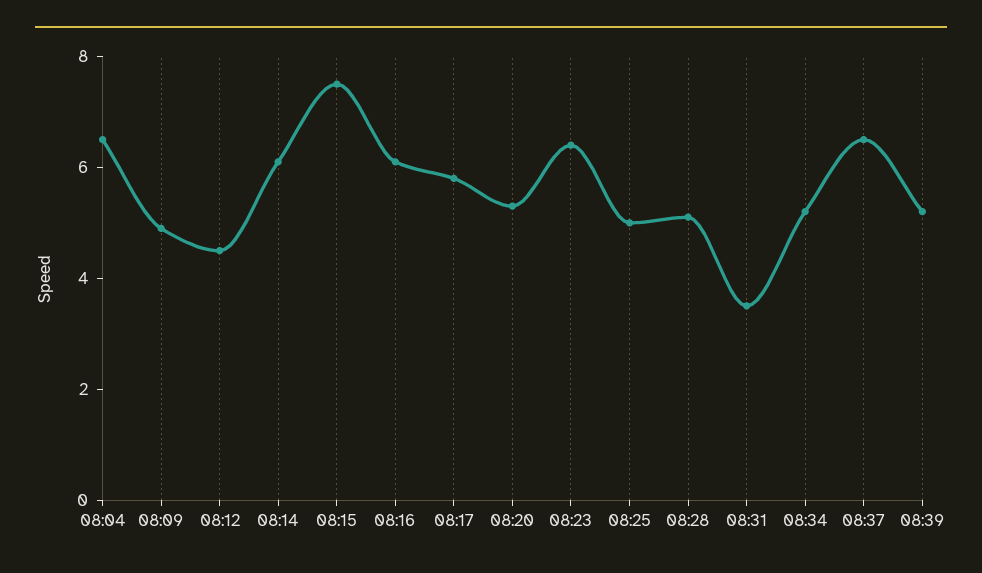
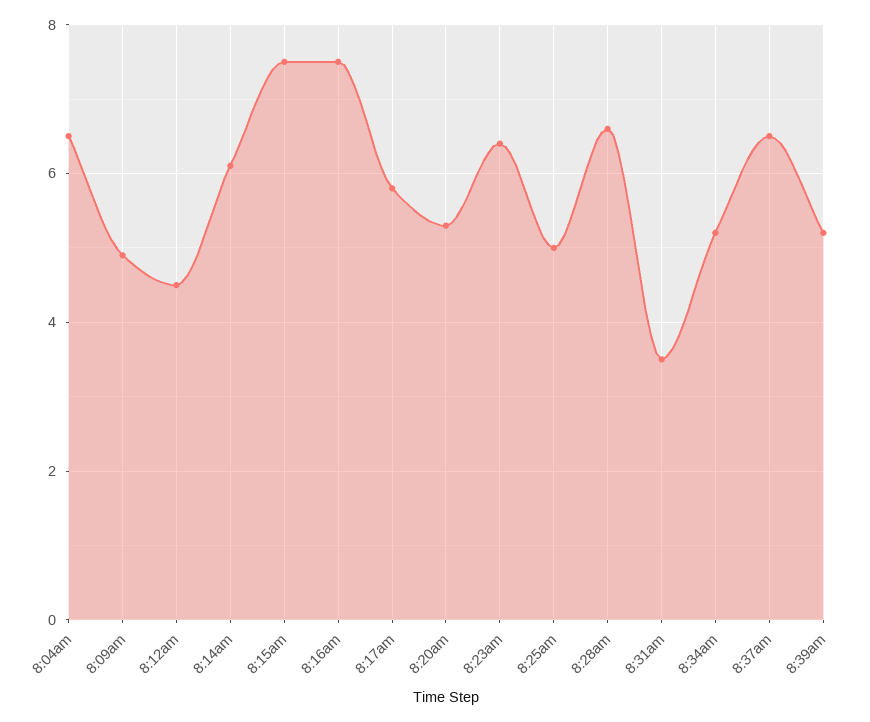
  {
    "08:04": 6.5,
    "08:09": 5,
    "08:12": 4.5,
    "08:14": 6,
    "08:15": 7.5,
-   "08:16": 6,
+   "08:16": 7.5,
    "08:17": 6,
    "08:20": 5.5,
    "08:23": 6.5,
    "08:25": 5,
-   "08:28": 5,
+   "08:28": 6.5,
    "08:31": 3.5,
    "08:34": 5,
    "08:37": 6.5,
    "08:39": 5
  }

